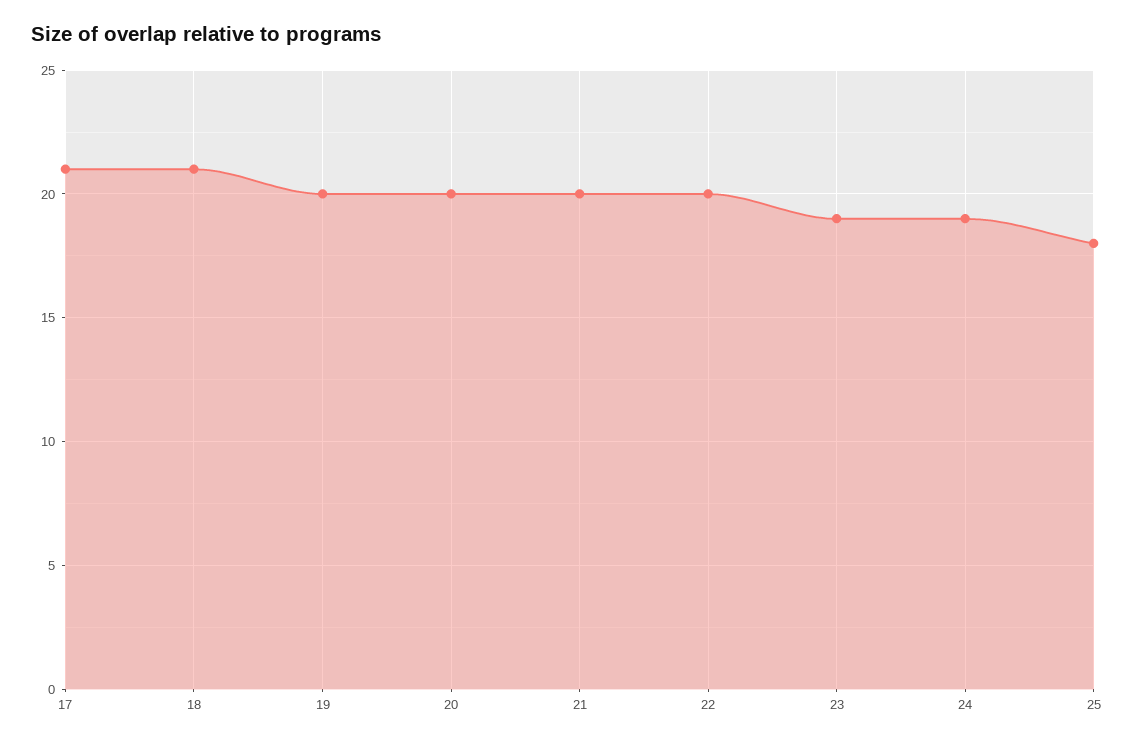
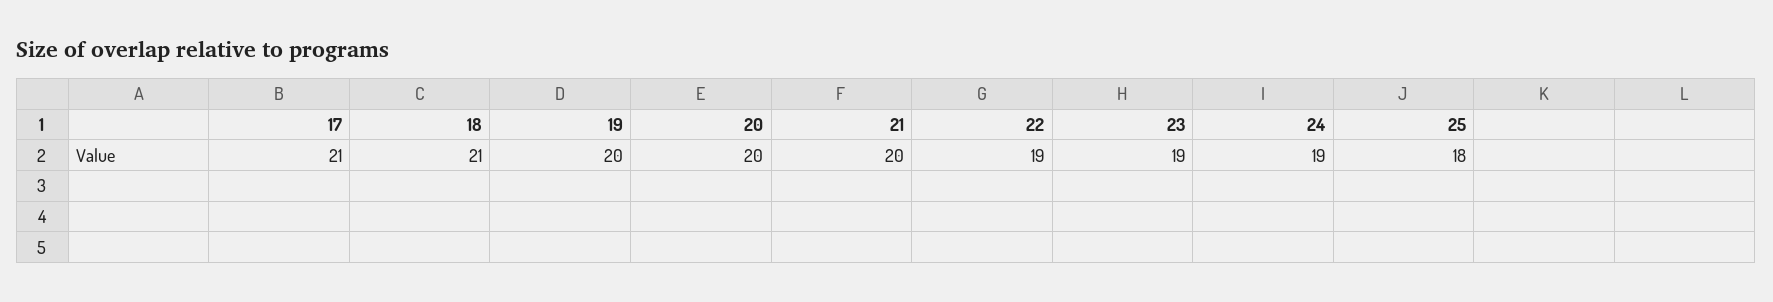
  {
    "17": 21,
    "18": 21,
    "19": 20,
    "20": 20,
    "21": 20,
-   "22": 20,
+   "22": 19,
    "23": 19,
    "24": 19,
    "25": 18
  }

